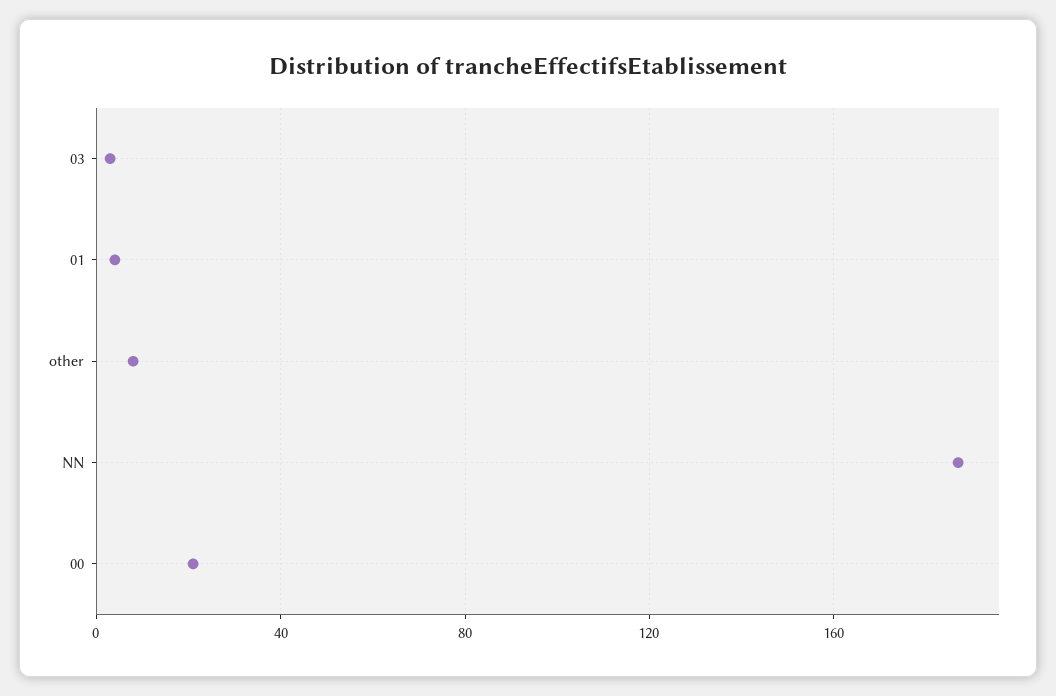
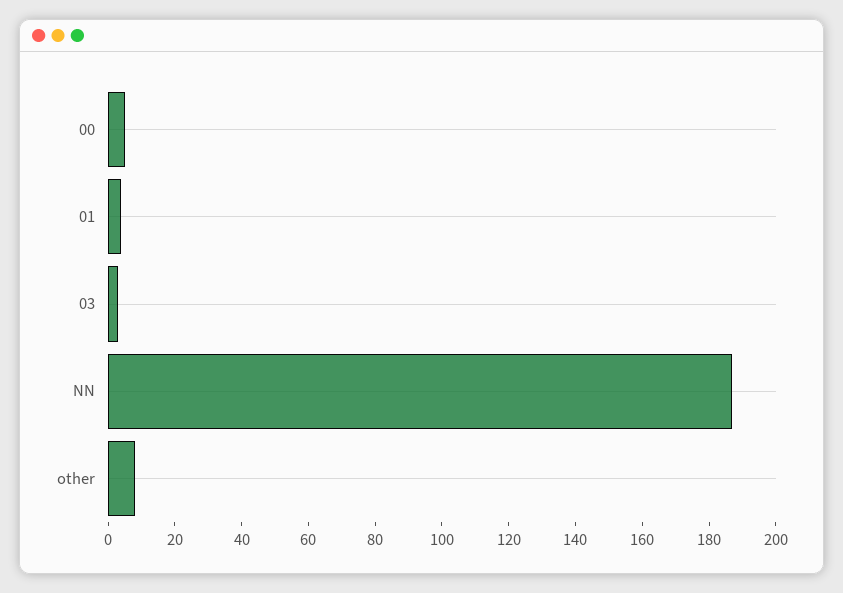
  {
    "03": 5,
    "01": 5,
    "other": 10,
    "NN": 185,
-   "00": 20
+   "00": 5
  }

